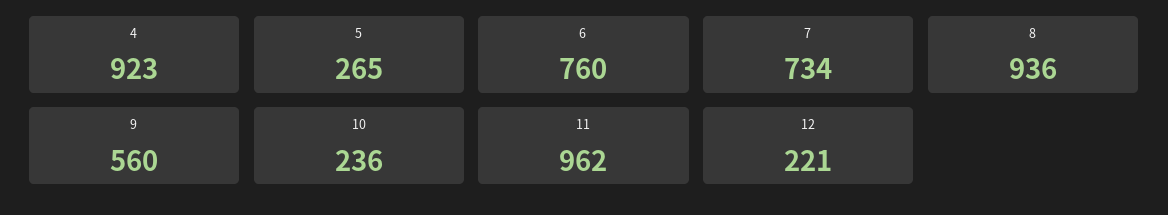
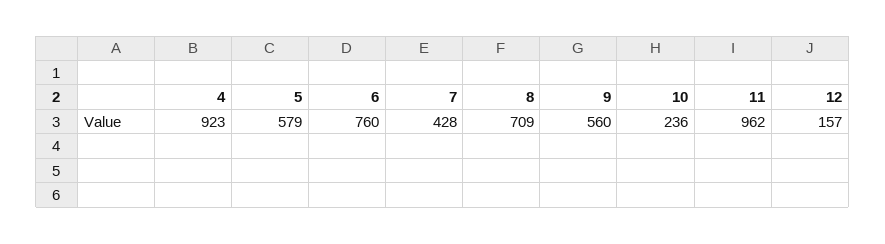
  {
    "4": 923,
-   "5": 265,
+   "5": 579,
    "6": 760,
-   "7": 734,
+   "7": 428,
-   "8": 936,
+   "8": 709,
    "9": 560,
    "10": 236,
    "11": 962,
-   "12": 221
+   "12": 157
  }

